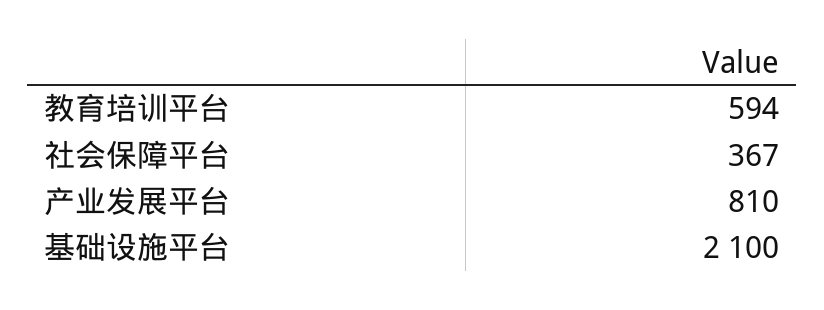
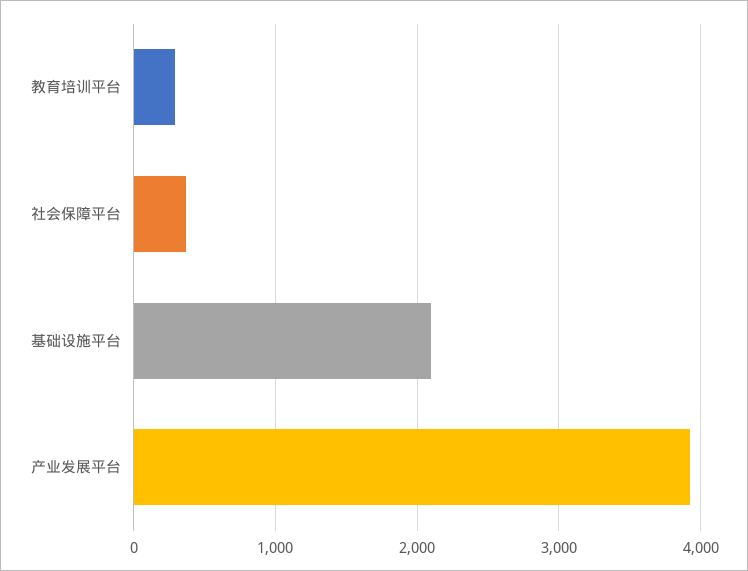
  {
-   "教育培训平台": 594,
+   "教育培训平台": 300,
    "社会保障平台": 367,
-   "产业发展平台": 810,
+   "产业发展平台": 3900,
    "基础设施平台": 2100
  }

